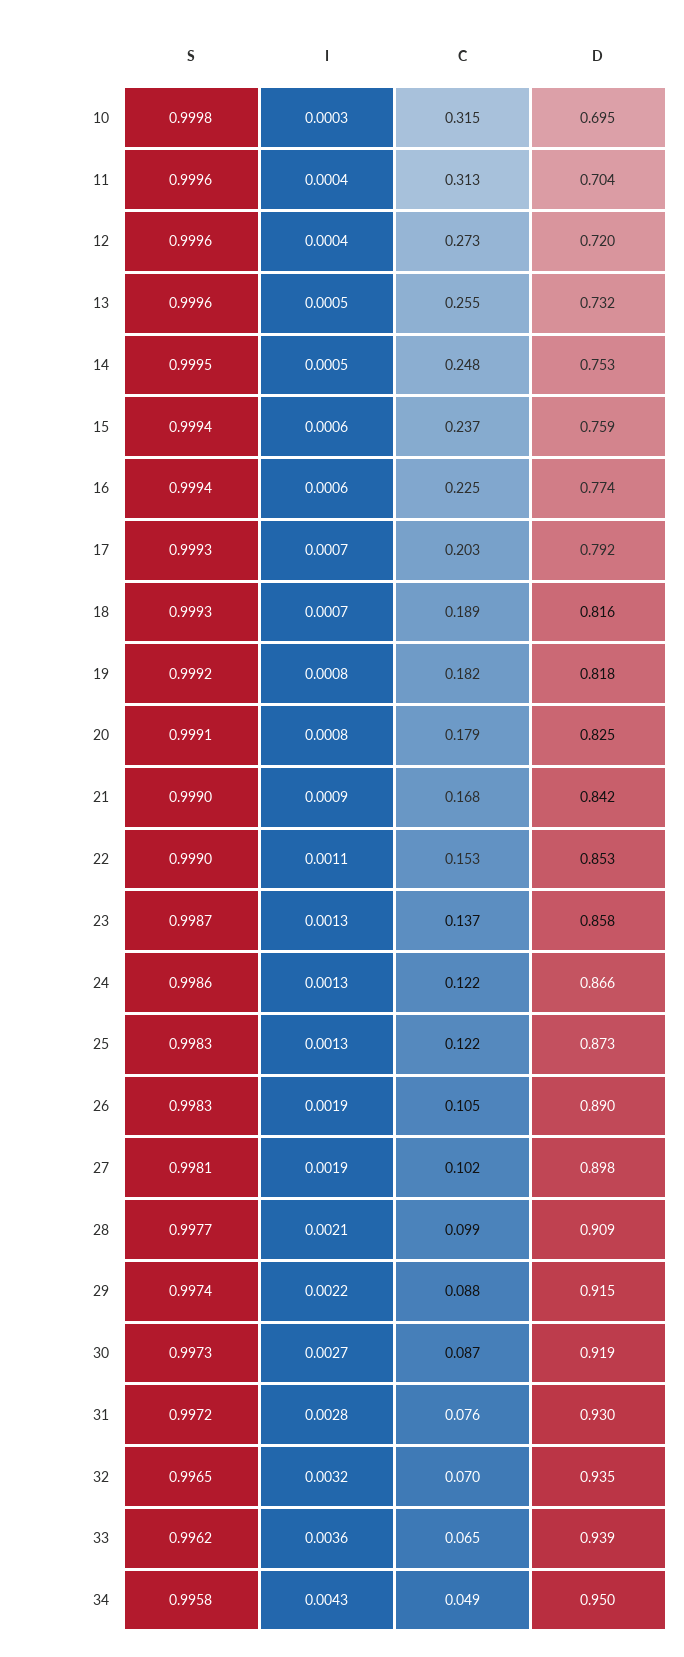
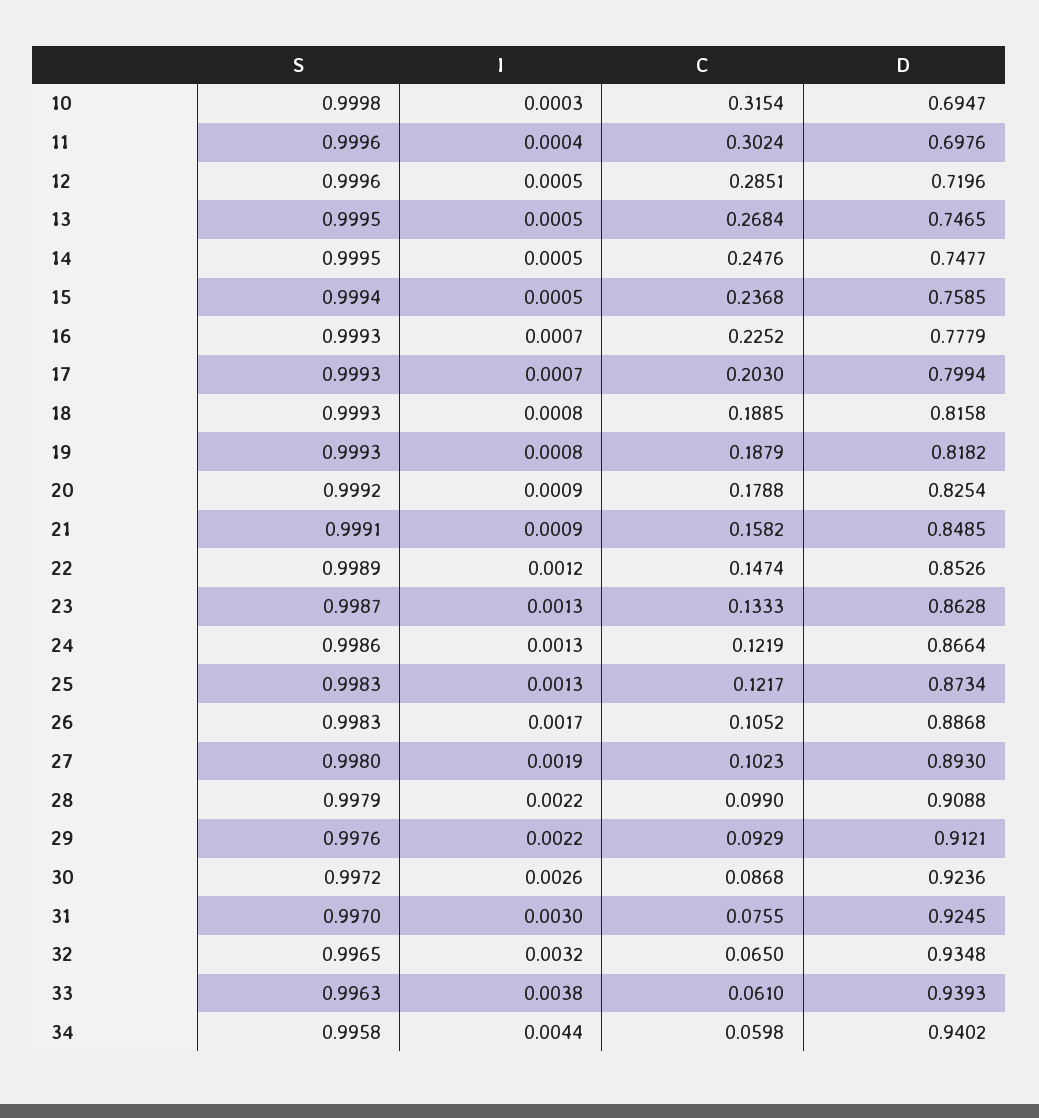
  {
    "S": {
      "10": 0.9998,
      "11": 0.9996,
      "12": 0.9996,
-     "13": 0.9996,
+     "13": 0.9995,
      "14": 0.9995,
      "15": 0.9994,
-     "16": 0.9994,
+     "16": 0.9993,
      "17": 0.9993,
      "18": 0.9993,
-     "19": 0.9992,
+     "19": 0.9993,
-     "20": 0.9991,
+     "20": 0.9992,
-     "21": 0.999,
+     "21": 0.9991,
-     "22": 0.999,
+     "22": 0.9989,
      "23": 0.9987,
      "24": 0.9986,
      "25": 0.9983,
      "26": 0.9983,
-     "27": 0.9981,
+     "27": 0.998,
-     "28": 0.9977,
+     "28": 0.9979,
-     "29": 0.9974,
+     "29": 0.9976,
-     "30": 0.9973,
+     "30": 0.9972,
-     "31": 0.9972,
+     "31": 0.997,
      "32": 0.9965,
-     "33": 0.9962,
+     "33": 0.9963,
      "34": 0.9958
    },
    "I": {
      "10": 0.0003,
      "11": 0.0004,
-     "12": 0.0004,
+     "12": 0.0005,
      "13": 0.0005,
      "14": 0.0005,
-     "15": 0.0006,
+     "15": 0.0005,
-     "16": 0.0006,
+     "16": 0.0007,
      "17": 0.0007,
-     "18": 0.0007,
+     "18": 0.0008,
      "19": 0.0008,
-     "20": 0.0008,
+     "20": 0.0009,
      "21": 0.0009,
-     "22": 0.0011,
+     "22": 0.0012,
      "23": 0.0013,
      "24": 0.0013,
      "25": 0.0013,
-     "26": 0.0019,
+     "26": 0.0017,
      "27": 0.0019,
-     "28": 0.0021,
+     "28": 0.0022,
      "29": 0.0022,
-     "30": 0.0027,
+     "30": 0.0026,
-     "31": 0.0028,
+     "31": 0.003,
      "32": 0.0032,
-     "33": 0.0036,
+     "33": 0.0038,
-     "34": 0.0043
+     "34": 0.0044
    },
    "C": {
      "10": 0.3154,
-     "11": 0.313,
+     "11": 0.3024,
-     "12": 0.273,
+     "12": 0.2851,
-     "13": 0.255,
+     "13": 0.2684,
      "14": 0.2476,
      "15": 0.2368,
      "16": 0.2252,
      "17": 0.203,
      "18": 0.1885,
-     "19": 0.182,
+     "19": 0.1879,
      "20": 0.1788,
-     "21": 0.168,
+     "21": 0.1582,
-     "22": 0.153,
+     "22": 0.1474,
-     "23": 0.137,
+     "23": 0.1333,
      "24": 0.1219,
      "25": 0.1217,
      "26": 0.1052,
      "27": 0.1023,
      "28": 0.099,
-     "29": 0.088,
+     "29": 0.0929,
      "30": 0.0868,
      "31": 0.0755,
-     "32": 0.07,
+     "32": 0.065,
-     "33": 0.065,
+     "33": 0.061,
-     "34": 0.049
+     "34": 0.0598
    },
    "D": {
      "10": 0.6947,
-     "11": 0.704,
+     "11": 0.6976,
      "12": 0.7196,
-     "13": 0.732,
+     "13": 0.7465,
-     "14": 0.753,
+     "14": 0.7477,
      "15": 0.7585,
-     "16": 0.774,
+     "16": 0.7779,
-     "17": 0.792,
+     "17": 0.7994,
      "18": 0.8158,
      "19": 0.8182,
      "20": 0.8254,
-     "21": 0.842,
+     "21": 0.8485,
      "22": 0.8526,
-     "23": 0.858,
+     "23": 0.8628,
      "24": 0.8664,
      "25": 0.8734,
-     "26": 0.89,
+     "26": 0.8868,
-     "27": 0.898,
+     "27": 0.893,
      "28": 0.9088,
-     "29": 0.915,
+     "29": 0.9121,
-     "30": 0.919,
+     "30": 0.9236,
-     "31": 0.93,
+     "31": 0.9245,
      "32": 0.9348,
      "33": 0.9393,
-     "34": 0.95
+     "34": 0.9402
    }
  }

